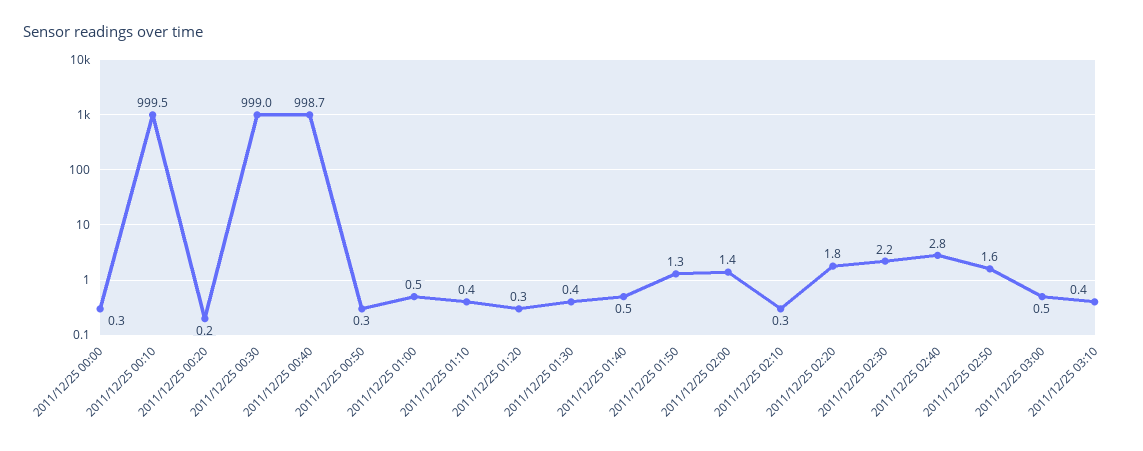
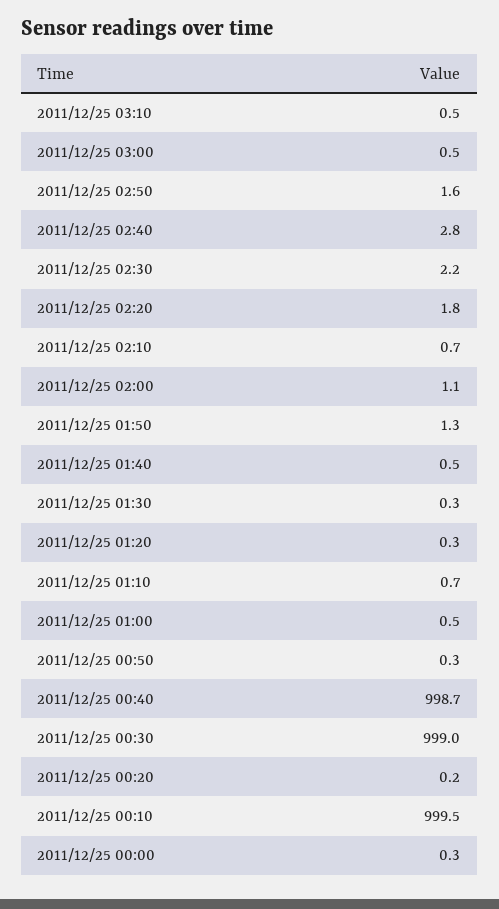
  {
    "2011/12/25 00:00": 0.3,
    "2011/12/25 00:10": 999.5,
    "2011/12/25 00:20": 0.2,
    "2011/12/25 00:30": 999,
    "2011/12/25 00:40": 998.7,
    "2011/12/25 00:50": 0.3,
    "2011/12/25 01:00": 0.5,
-   "2011/12/25 01:10": 0.4,
+   "2011/12/25 01:10": 0.7,
    "2011/12/25 01:20": 0.3,
-   "2011/12/25 01:30": 0.4,
+   "2011/12/25 01:30": 0.3,
    "2011/12/25 01:40": 0.5,
    "2011/12/25 01:50": 1.3,
-   "2011/12/25 02:00": 1.4,
+   "2011/12/25 02:00": 1.1,
-   "2011/12/25 02:10": 0.3,
+   "2011/12/25 02:10": 0.7,
    "2011/12/25 02:20": 1.8,
    "2011/12/25 02:30": 2.2,
    "2011/12/25 02:40": 2.8,
    "2011/12/25 02:50": 1.6,
    "2011/12/25 03:00": 0.5,
-   "2011/12/25 03:10": 0.4
+   "2011/12/25 03:10": 0.5
  }

